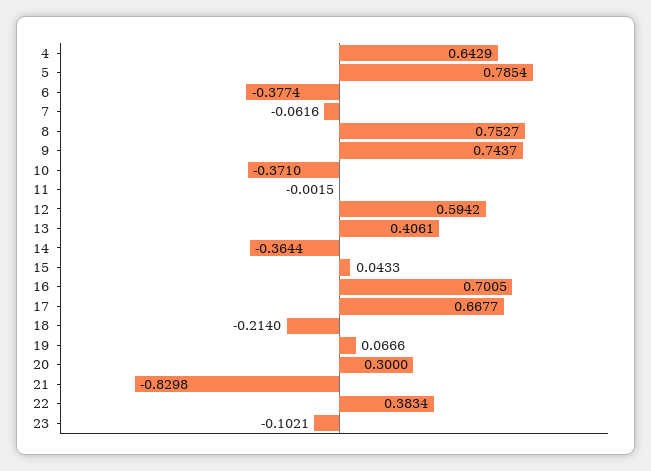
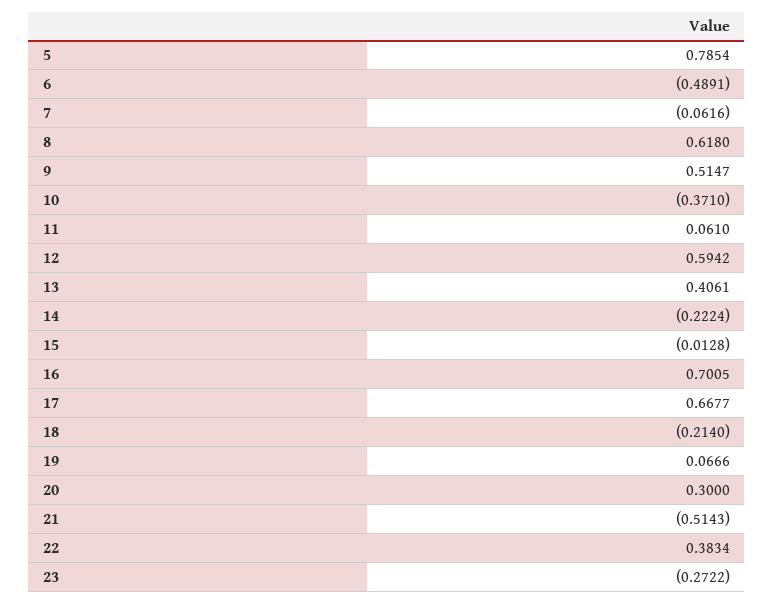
  {
-   "4": 0.6429,
    "5": 0.7854,
-   "6": -0.3774,
+   "6": -0.4891,
    "7": -0.0616,
-   "8": 0.7527,
+   "8": 0.618,
-   "9": 0.7437,
+   "9": 0.5147,
    "10": -0.371,
-   "11": -0.0015,
+   "11": 0.061,
    "12": 0.5942,
    "13": 0.4061,
-   "14": -0.3644,
+   "14": -0.2224,
-   "15": 0.0433,
+   "15": -0.0128,
    "16": 0.7005,
    "17": 0.6677,
    "18": -0.214,
    "19": 0.0666,
    "20": 0.3,
-   "21": -0.8298,
+   "21": -0.5143,
    "22": 0.3834,
-   "23": -0.1021
+   "23": -0.2722
  }

